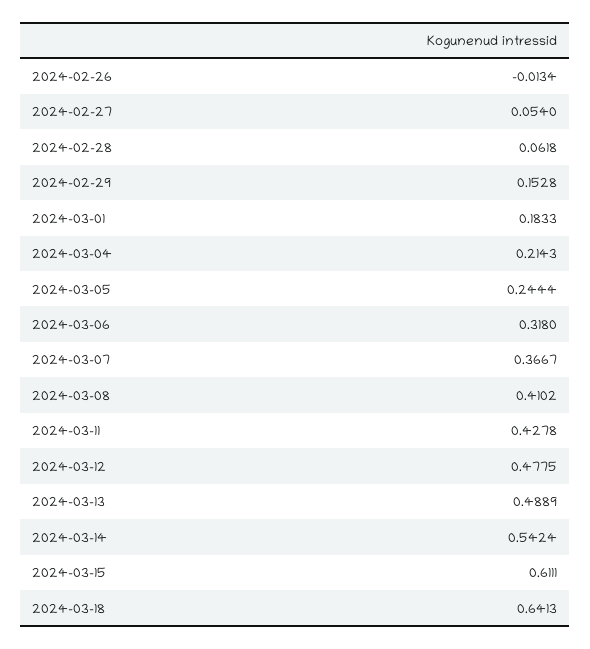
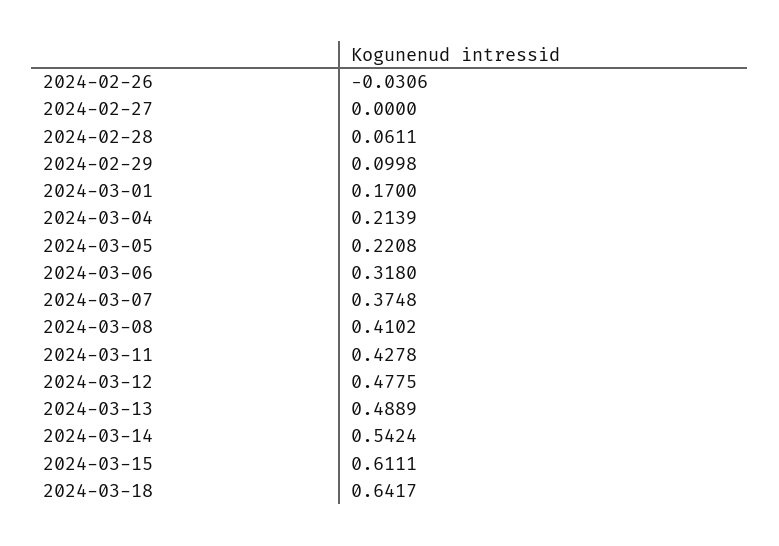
  {
-   "2024-02-26": -0.0134,
+   "2024-02-26": -0.0306,
-   "2024-02-27": 0.054,
+   "2024-02-27": 0,
-   "2024-02-28": 0.0618,
+   "2024-02-28": 0.0611,
-   "2024-02-29": 0.1528,
+   "2024-02-29": 0.0998,
-   "2024-03-01": 0.1833,
+   "2024-03-01": 0.17,
-   "2024-03-04": 0.2143,
+   "2024-03-04": 0.2139,
-   "2024-03-05": 0.2444,
+   "2024-03-05": 0.2208,
    "2024-03-06": 0.318,
-   "2024-03-07": 0.3667,
+   "2024-03-07": 0.3748,
    "2024-03-08": 0.4102,
    "2024-03-11": 0.4278,
    "2024-03-12": 0.4775,
    "2024-03-13": 0.4889,
    "2024-03-14": 0.5424,
    "2024-03-15": 0.6111,
-   "2024-03-18": 0.6413
+   "2024-03-18": 0.6417
  }

